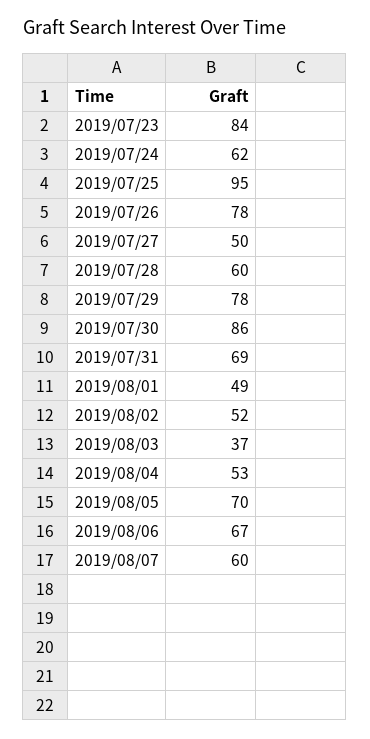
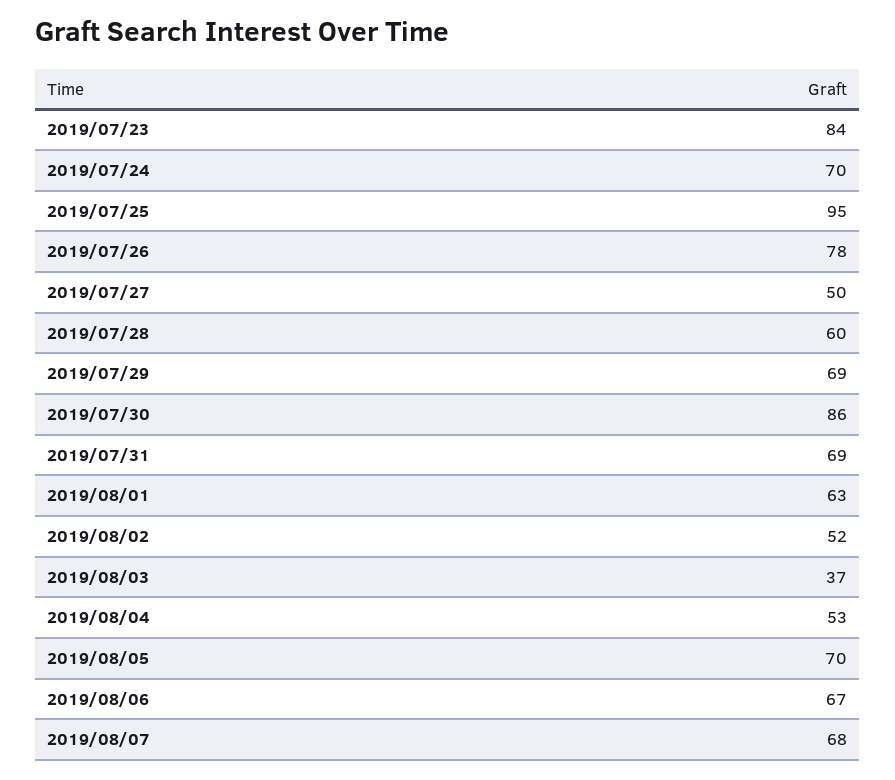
  {
    "2019/07/23": 84,
-   "2019/07/24": 62,
+   "2019/07/24": 70,
    "2019/07/25": 95,
    "2019/07/26": 78,
    "2019/07/27": 50,
    "2019/07/28": 60,
-   "2019/07/29": 78,
+   "2019/07/29": 69,
    "2019/07/30": 86,
    "2019/07/31": 69,
-   "2019/08/01": 49,
+   "2019/08/01": 63,
    "2019/08/02": 52,
    "2019/08/03": 37,
    "2019/08/04": 53,
    "2019/08/05": 70,
    "2019/08/06": 67,
-   "2019/08/07": 60
+   "2019/08/07": 68
  }

